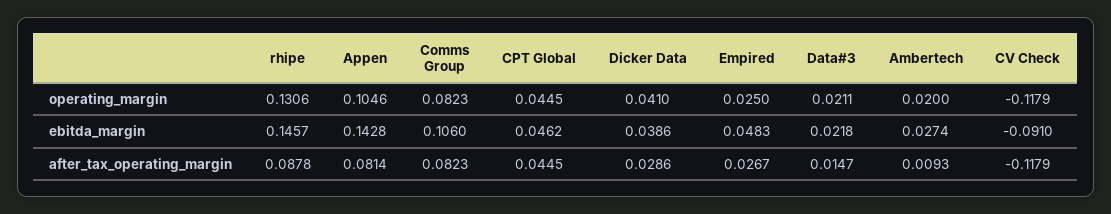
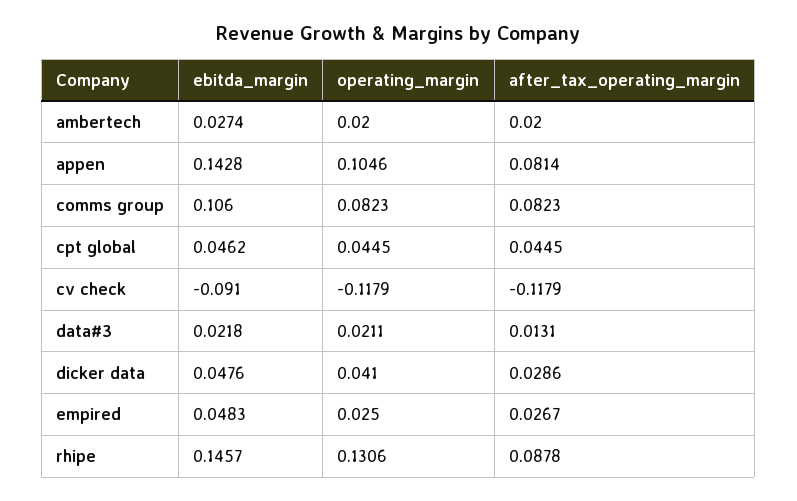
  {
    "rhipe": {
      "operating_margin": 0.1306,
      "ebitda_margin": 0.1457,
      "after_tax_operating_margin": 0.0878
    },
    "Appen": {
      "operating_margin": 0.1046,
      "ebitda_margin": 0.1428,
      "after_tax_operating_margin": 0.0814
    },
    "Comms Group": {
      "operating_margin": 0.0823,
      "ebitda_margin": 0.106,
      "after_tax_operating_margin": 0.0823
    },
    "CPT Global": {
      "operating_margin": 0.0445,
      "ebitda_margin": 0.0462,
      "after_tax_operating_margin": 0.0445
    },
    "Dicker Data": {
      "operating_margin": 0.041,
-     "ebitda_margin": 0.0386,
+     "ebitda_margin": 0.0476,
      "after_tax_operating_margin": 0.0286
    },
    "Empired": {
      "operating_margin": 0.025,
      "ebitda_margin": 0.0483,
      "after_tax_operating_margin": 0.0267
    },
    "Data#3": {
      "operating_margin": 0.0211,
      "ebitda_margin": 0.0218,
-     "after_tax_operating_margin": 0.0147
+     "after_tax_operating_margin": 0.0131
    },
    "Ambertech": {
      "operating_margin": 0.02,
      "ebitda_margin": 0.0274,
-     "after_tax_operating_margin": 0.0093
+     "after_tax_operating_margin": 0.02
    },
    "CV Check": {
      "operating_margin": -0.1179,
      "ebitda_margin": -0.091,
      "after_tax_operating_margin": -0.1179
    }
  }

